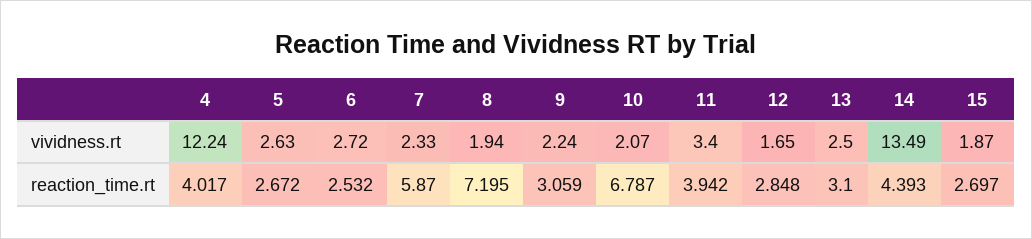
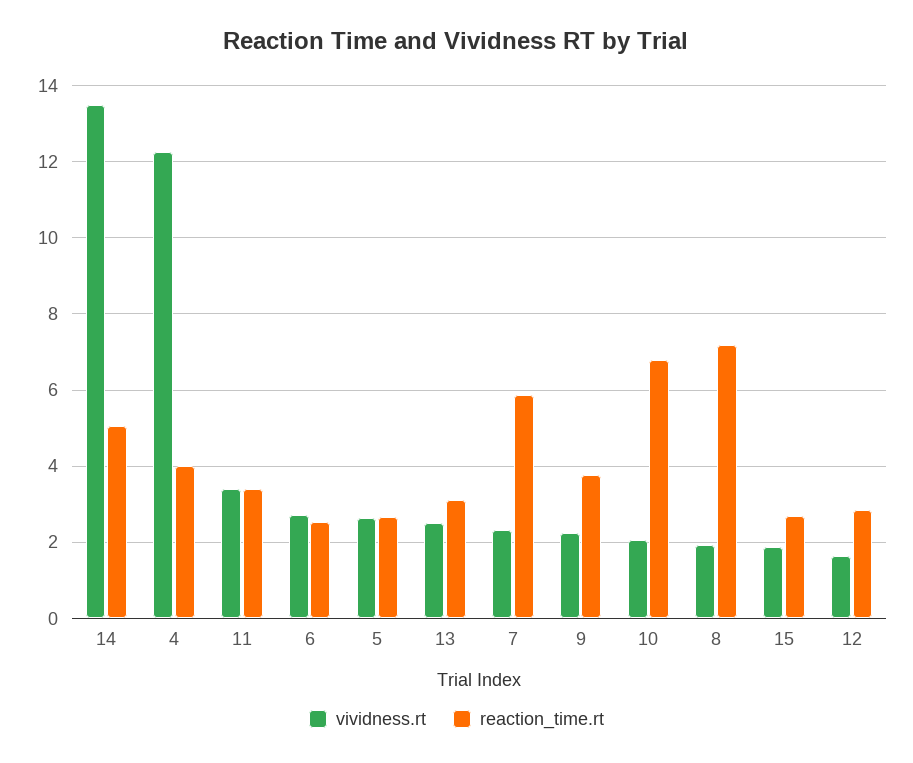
  {
    "vividness.rt": {
      "4": 12.24,
      "5": 2.63,
      "6": 2.72,
      "7": 2.33,
      "8": 1.94,
      "9": 2.24,
      "10": 2.07,
      "11": 3.4,
      "12": 1.65,
      "13": 2.5,
      "14": 13.49,
      "15": 1.87
    },
    "reaction_time.rt": {
      "4": 4.017,
      "5": 2.672,
      "6": 2.532,
      "7": 5.87,
      "8": 7.195,
-     "9": 3.059,
+     "9": 3.8,
      "10": 6.787,
-     "11": 3.942,
+     "11": 3.4,
      "12": 2.848,
      "13": 3.1,
-     "14": 4.393,
+     "14": 5,
      "15": 2.697
    }
  }

